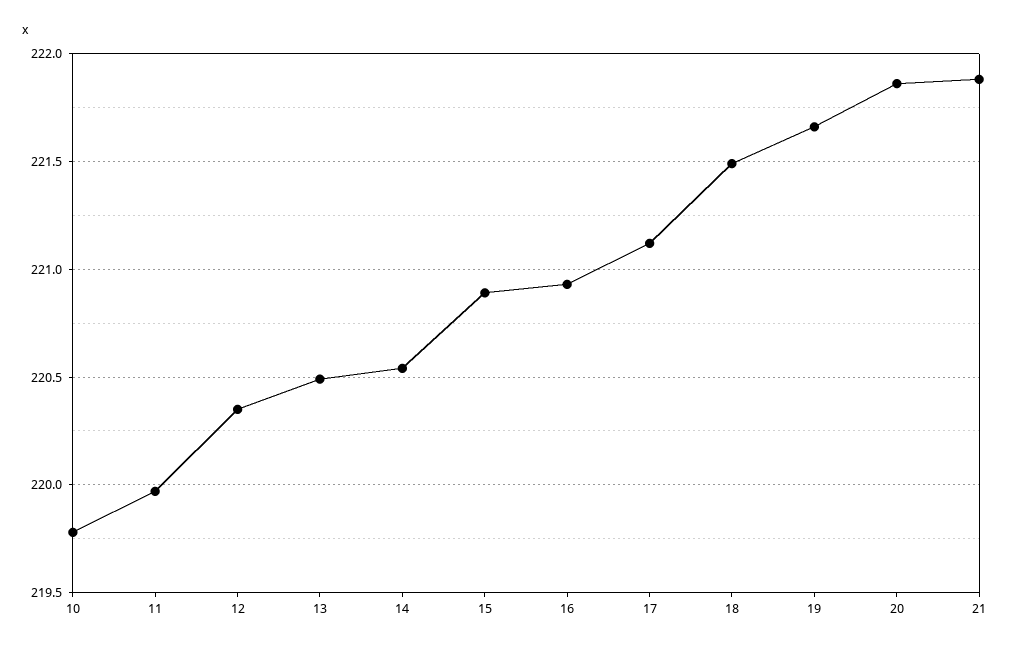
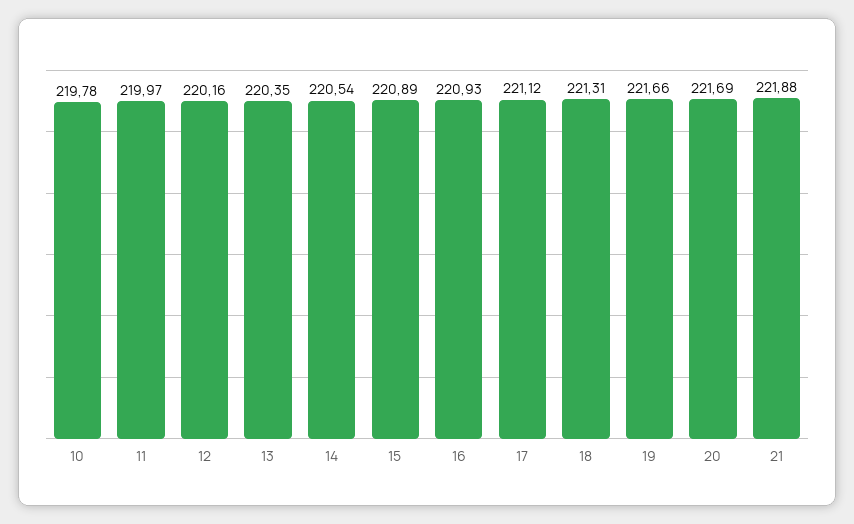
  {
    "10": 219.78,
    "11": 219.97,
-   "12": 220.35,
+   "12": 220.16,
-   "13": 220.5,
+   "13": 220.35,
    "14": 220.54,
    "15": 220.89,
    "16": 220.93,
    "17": 221.12,
-   "18": 221.5,
+   "18": 221.31,
    "19": 221.66,
-   "20": 221.85,
+   "20": 221.69,
    "21": 221.88
  }

